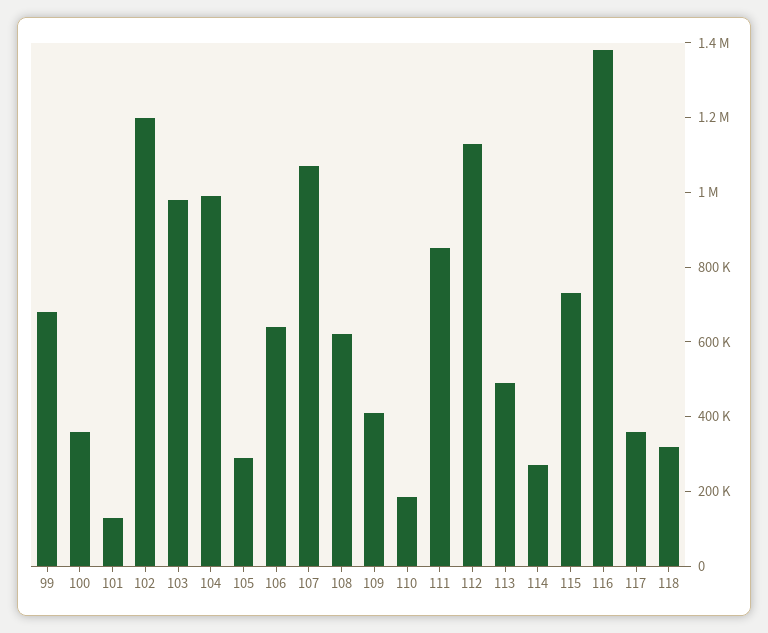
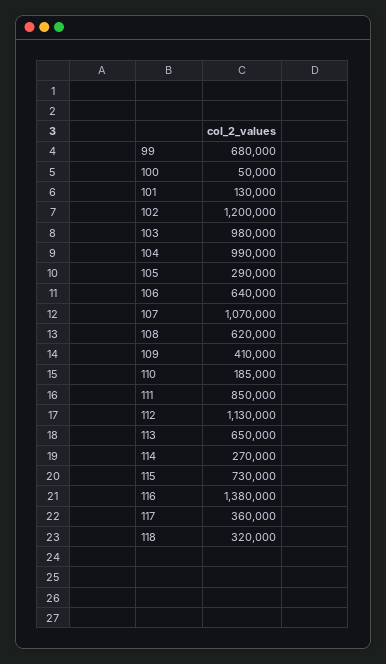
  {
    "99": 680000,
-   "100": 350000,
+   "100": 50000,
    "101": 130000,
    "102": 1200000,
    "103": 980000,
    "104": 990000,
    "105": 290000,
    "106": 640000,
    "107": 1070000,
    "108": 620000,
    "109": 410000,
    "110": 185000,
    "111": 850000,
    "112": 1130000,
-   "113": 500000,
+   "113": 650000,
    "114": 270000,
    "115": 730000,
    "116": 1380000,
    "117": 360000,
    "118": 320000
  }

